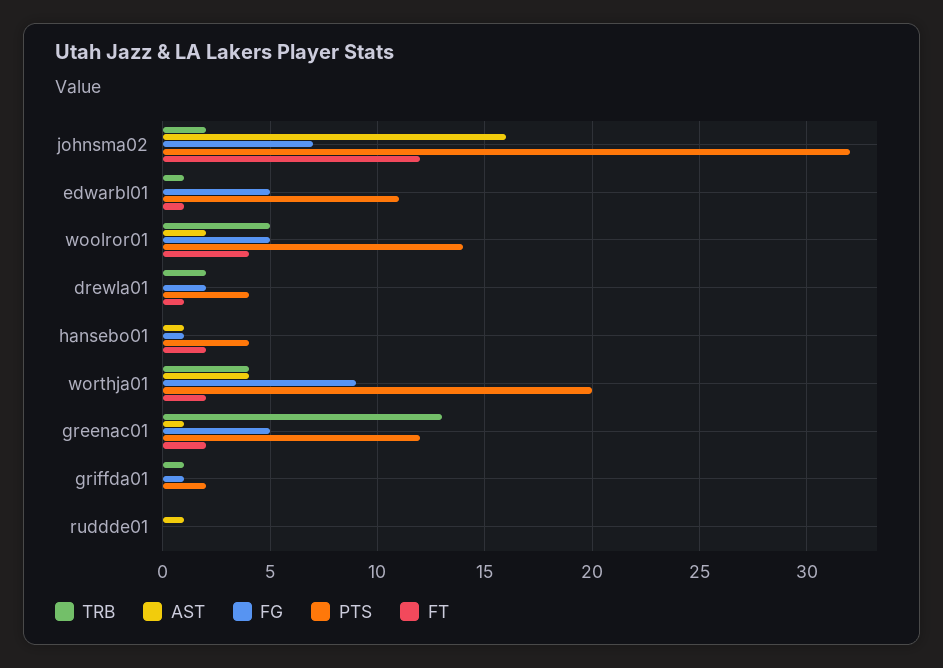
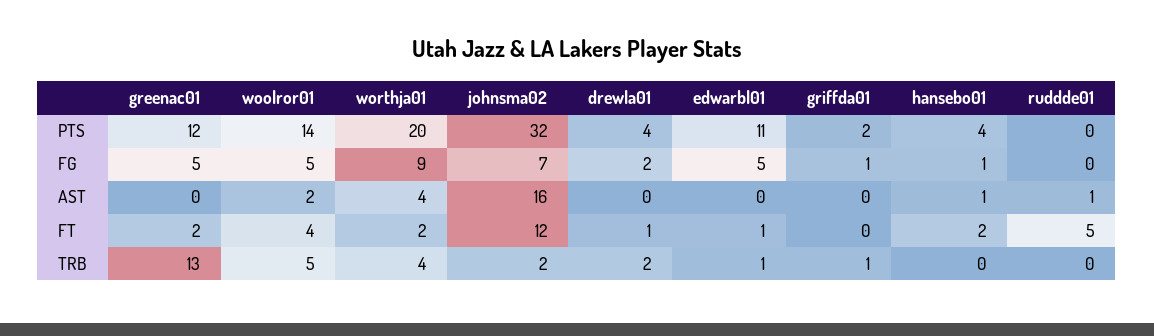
  {
    "TRB": {
      "johnsma02": 2,
      "edwarbl01": 1,
      "woolror01": 5,
      "drewla01": 2,
      "hansebo01": 0,
      "worthja01": 4,
      "greenac01": 13,
      "griffda01": 1,
      "ruddde01": 0
    },
    "AST": {
      "johnsma02": 16,
      "edwarbl01": 0,
      "woolror01": 2,
      "drewla01": 0,
      "hansebo01": 1,
      "worthja01": 4,
-     "greenac01": 1,
+     "greenac01": 0,
      "griffda01": 0,
      "ruddde01": 1
    },
    "FG": {
      "johnsma02": 7,
      "edwarbl01": 5,
      "woolror01": 5,
      "drewla01": 2,
      "hansebo01": 1,
      "worthja01": 9,
      "greenac01": 5,
      "griffda01": 1,
      "ruddde01": 0
    },
    "PTS": {
      "johnsma02": 32,
      "edwarbl01": 11,
      "woolror01": 14,
      "drewla01": 4,
      "hansebo01": 4,
      "worthja01": 20,
      "greenac01": 12,
      "griffda01": 2,
      "ruddde01": 0
    },
    "FT": {
      "johnsma02": 12,
      "edwarbl01": 1,
      "woolror01": 4,
      "drewla01": 1,
      "hansebo01": 2,
      "worthja01": 2,
      "greenac01": 2,
      "griffda01": 0,
-     "ruddde01": 0
+     "ruddde01": 5
    }
  }

